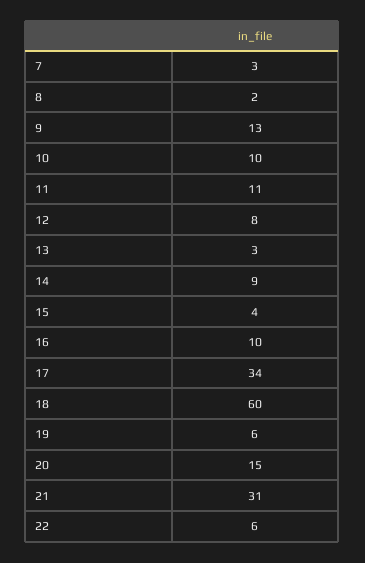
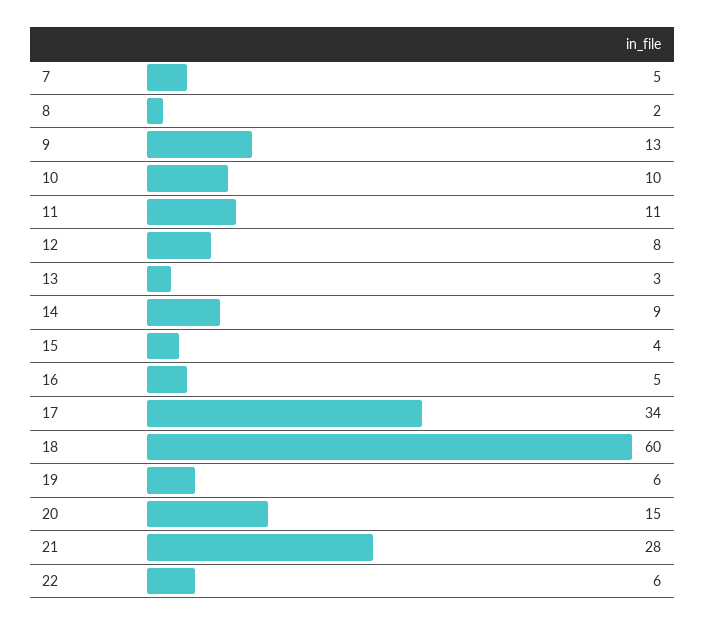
  {
-   "7": 3,
+   "7": 5,
    "8": 2,
    "9": 13,
    "10": 10,
    "11": 11,
    "12": 8,
    "13": 3,
    "14": 9,
    "15": 4,
-   "16": 10,
+   "16": 5,
    "17": 34,
    "18": 60,
    "19": 6,
    "20": 15,
-   "21": 31,
+   "21": 28,
    "22": 6
  }

